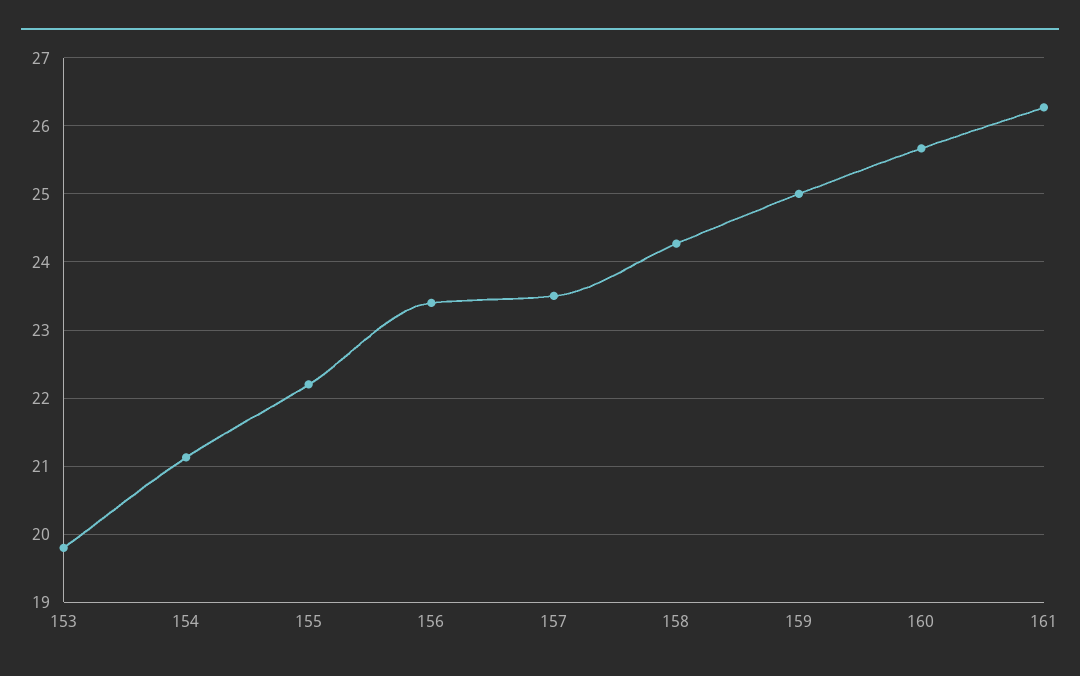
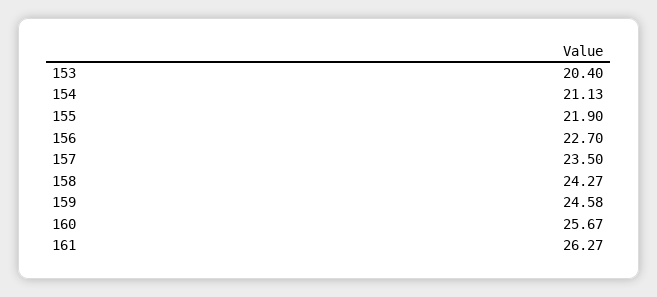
  {
-   "153": 19.8,
+   "153": 20.4,
    "154": 21.13,
-   "155": 22.2,
+   "155": 21.9,
-   "156": 23.4,
+   "156": 22.7,
    "157": 23.5,
    "158": 24.27,
-   "159": 25,
+   "159": 24.58,
    "160": 25.67,
    "161": 26.27
  }

